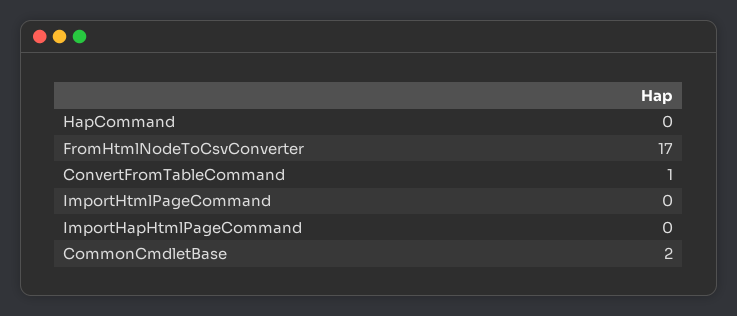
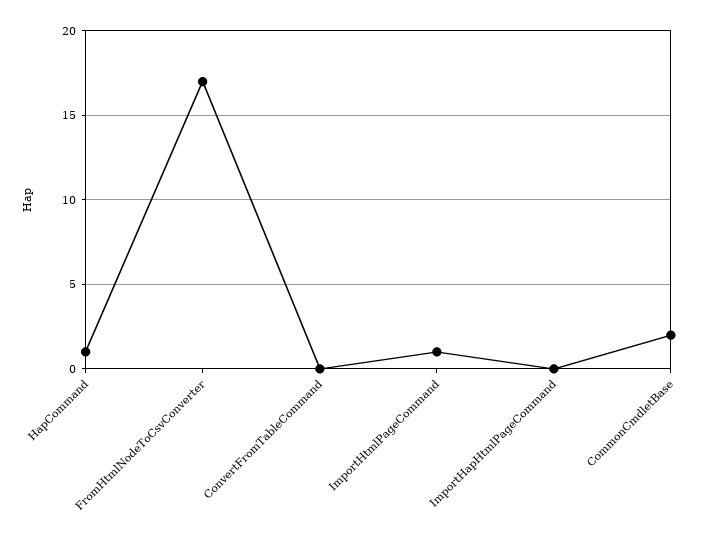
  {
-   "HapCommand": 0,
+   "HapCommand": 1,
    "FromHtmlNodeToCsvConverter": 17,
-   "ConvertFromTableCommand": 1,
+   "ConvertFromTableCommand": 0,
-   "ImportHtmlPageCommand": 0,
+   "ImportHtmlPageCommand": 1,
    "ImportHapHtmlPageCommand": 0,
    "CommonCmdletBase": 2
  }

